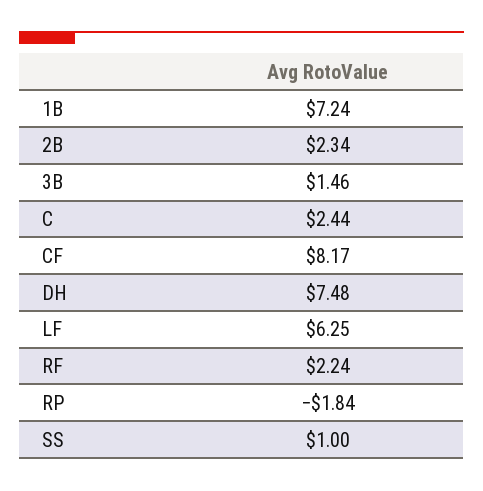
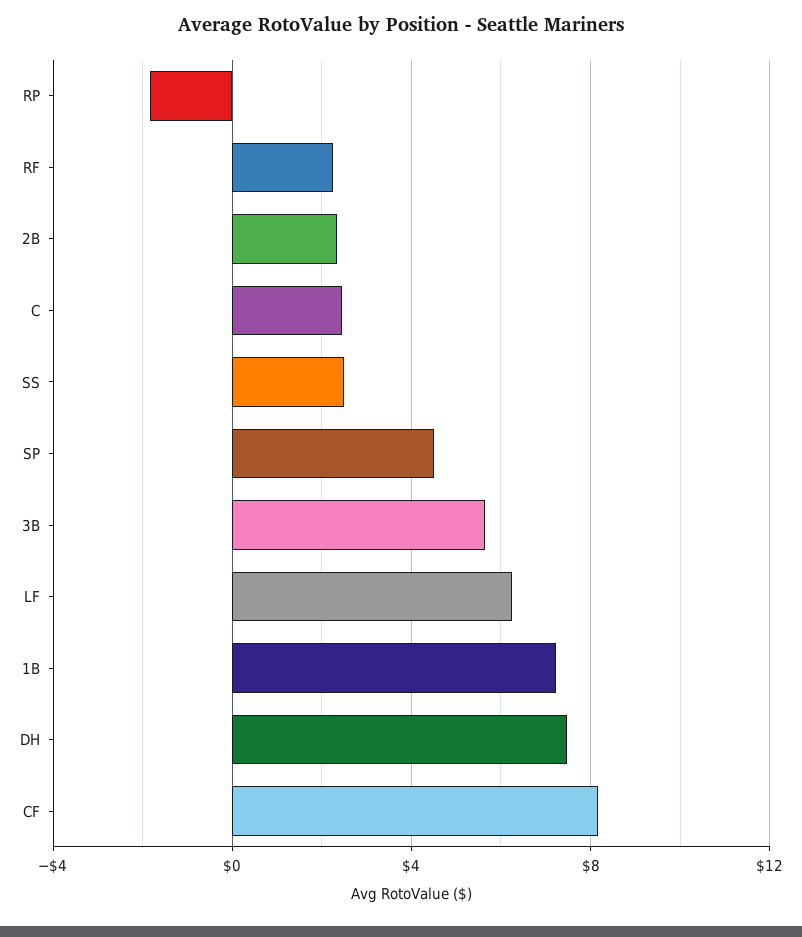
  {
    "1B": 7.24,
    "2B": 2.34,
-   "3B": 1.46,
+   "3B": 5.5,
    "C": 2.44,
    "CF": 8.17,
    "DH": 7.48,
    "LF": 6.25,
    "RF": 2.24,
    "RP": -1.84,
-   "SS": 1
+   "SS": 2.5,
+   "SP": 4.5
  }

